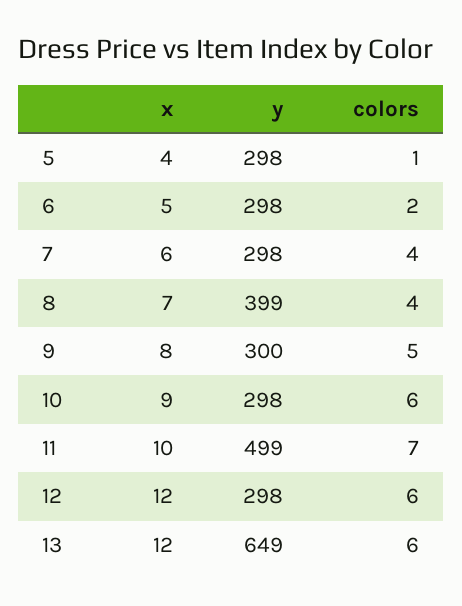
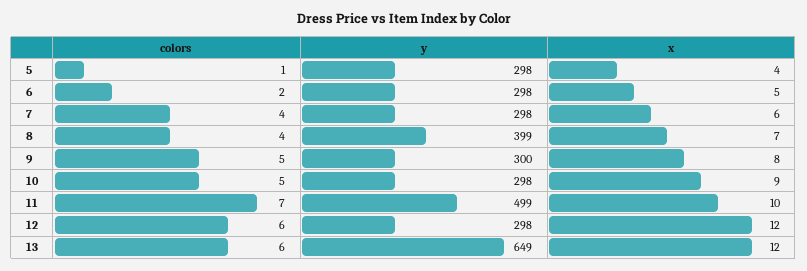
  {
    "x": {
      "5": 4,
      "6": 5,
      "7": 6,
      "8": 7,
      "9": 8,
      "10": 9,
      "11": 10,
      "12": 12,
      "13": 12
    },
    "y": {
      "5": 298,
      "6": 298,
      "7": 298,
      "8": 399,
      "9": 300,
      "10": 298,
      "11": 499,
      "12": 298,
      "13": 649
    },
    "colors": {
      "5": 1,
      "6": 2,
      "7": 4,
      "8": 4,
      "9": 5,
-     "10": 6,
+     "10": 5,
      "11": 7,
      "12": 6,
      "13": 6
    }
  }

